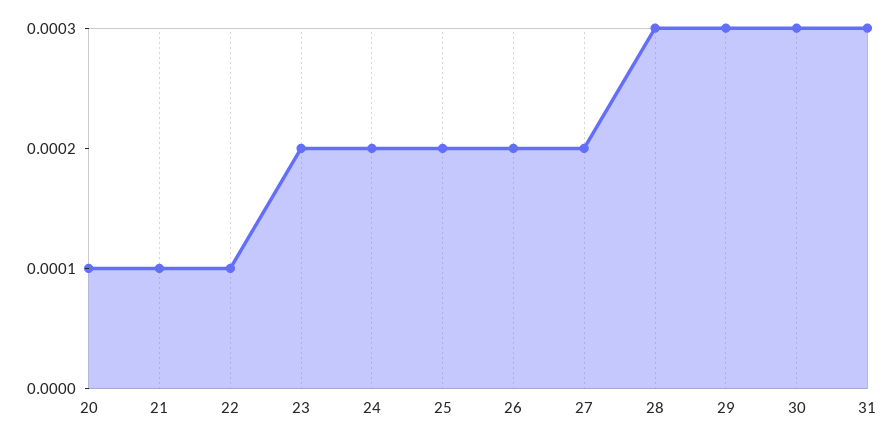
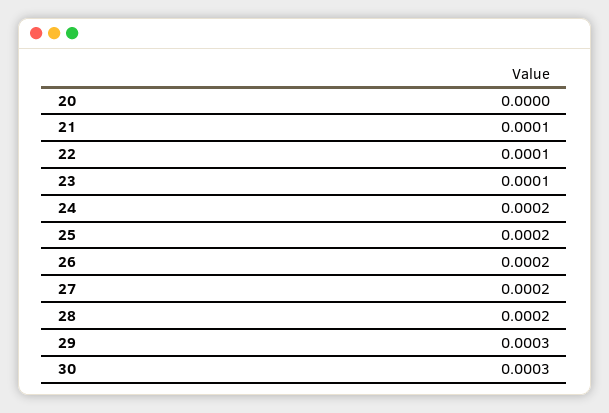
  {
-   "20": 0.0001,
+   "20": 0,
    "21": 0.0001,
    "22": 0.0001,
-   "23": 0.0002,
+   "23": 0.0001,
    "24": 0.0002,
    "25": 0.0002,
    "26": 0.0002,
    "27": 0.0002,
-   "28": 0.0003,
+   "28": 0.0002,
    "29": 0.0003,
-   "30": 0.0003,
+   "30": 0.0003
-   "31": 0.0003
  }

